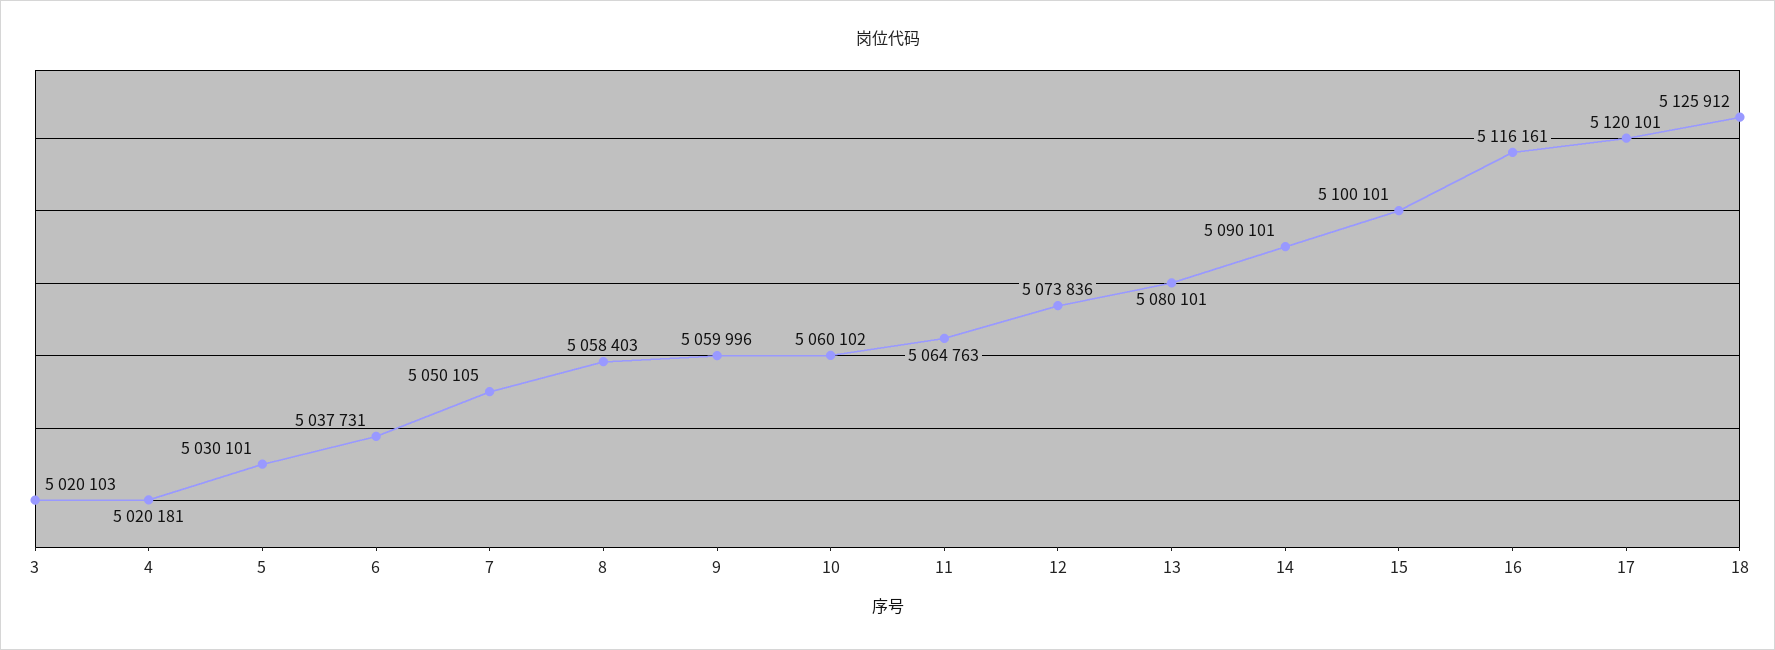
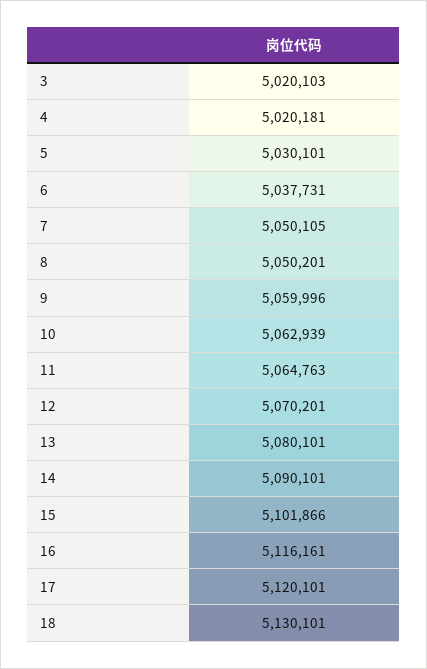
  {
    "3": 5020103,
    "4": 5020181,
    "5": 5030101,
    "6": 5037731,
    "7": 5050105,
-   "8": 5058403,
+   "8": 5050201,
    "9": 5059996,
-   "10": 5060102,
+   "10": 5062939,
    "11": 5064763,
-   "12": 5073836,
+   "12": 5070201,
    "13": 5080101,
    "14": 5090101,
-   "15": 5100101,
+   "15": 5101866,
    "16": 5116161,
    "17": 5120101,
-   "18": 5125912
+   "18": 5130101
  }

